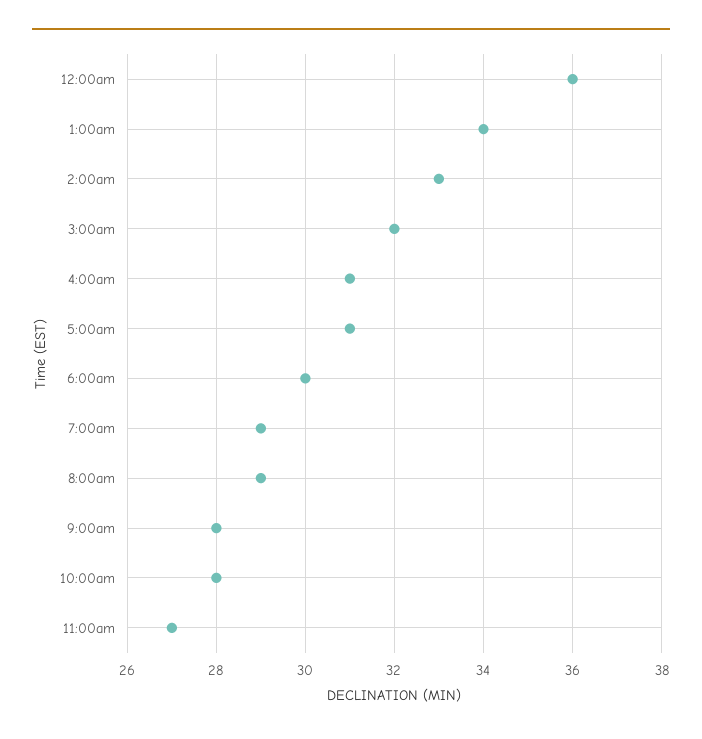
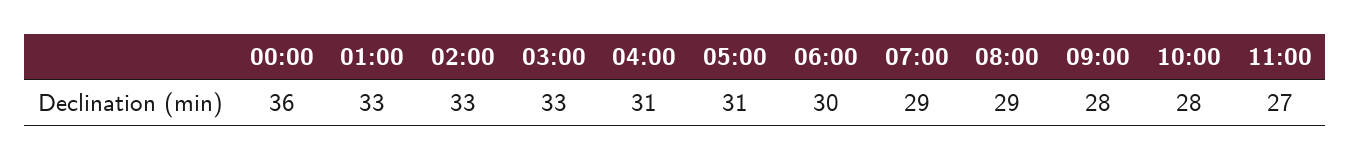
  {
    "12:00am": 36,
-   "1:00am": 34,
+   "1:00am": 33,
    "2:00am": 33,
-   "3:00am": 32,
+   "3:00am": 33,
    "4:00am": 31,
    "5:00am": 31,
    "6:00am": 30,
    "7:00am": 29,
    "8:00am": 29,
    "9:00am": 28,
    "10:00am": 28,
    "11:00am": 27
  }

